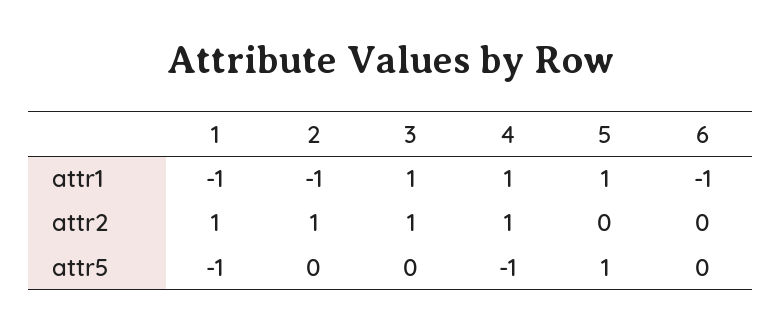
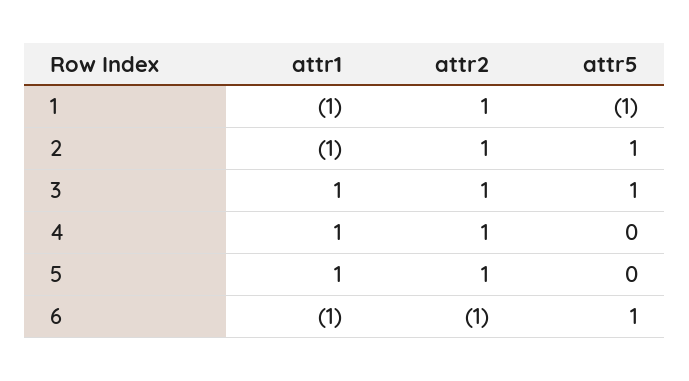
  {
    "1": {
      "attr1": -1,
      "attr2": 1,
      "attr5": -1
    },
    "2": {
      "attr1": -1,
      "attr2": 1,
-     "attr5": 0
+     "attr5": 1
    },
    "3": {
      "attr1": 1,
      "attr2": 1,
-     "attr5": 0
+     "attr5": 1
    },
    "4": {
      "attr1": 1,
      "attr2": 1,
-     "attr5": -1
+     "attr5": 0
    },
    "5": {
      "attr1": 1,
-     "attr2": 0,
+     "attr2": 1,
-     "attr5": 1
+     "attr5": 0
    },
    "6": {
      "attr1": -1,
-     "attr2": 0,
+     "attr2": -1,
-     "attr5": 0
+     "attr5": 1
    }
  }

